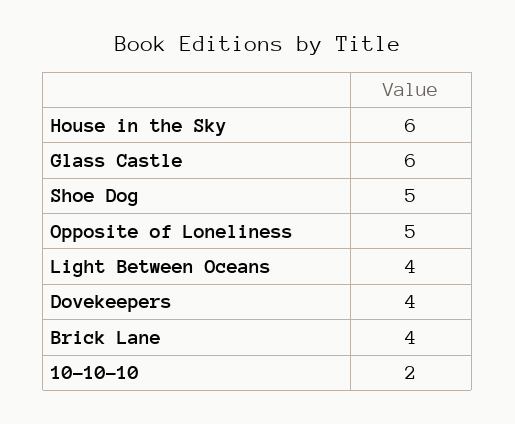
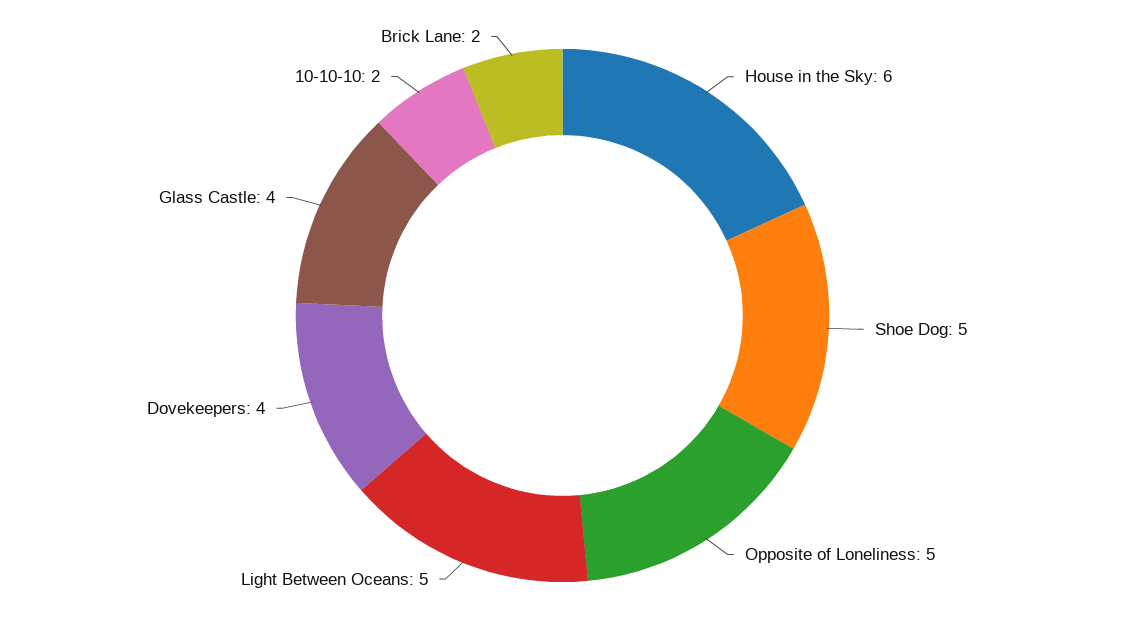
  {
    "House in the Sky": 6,
-   "Glass Castle": 6,
+   "Glass Castle": 4,
    "Shoe Dog": 5,
    "Opposite of Loneliness": 5,
-   "Light Between Oceans": 4,
+   "Light Between Oceans": 5,
    "Dovekeepers": 4,
-   "Brick Lane": 4,
+   "Brick Lane": 2,
    "10-10-10": 2
  }

